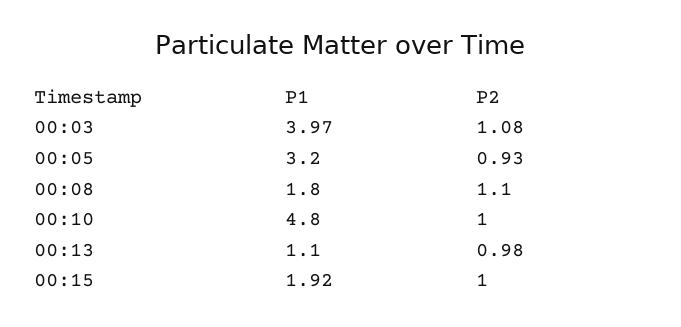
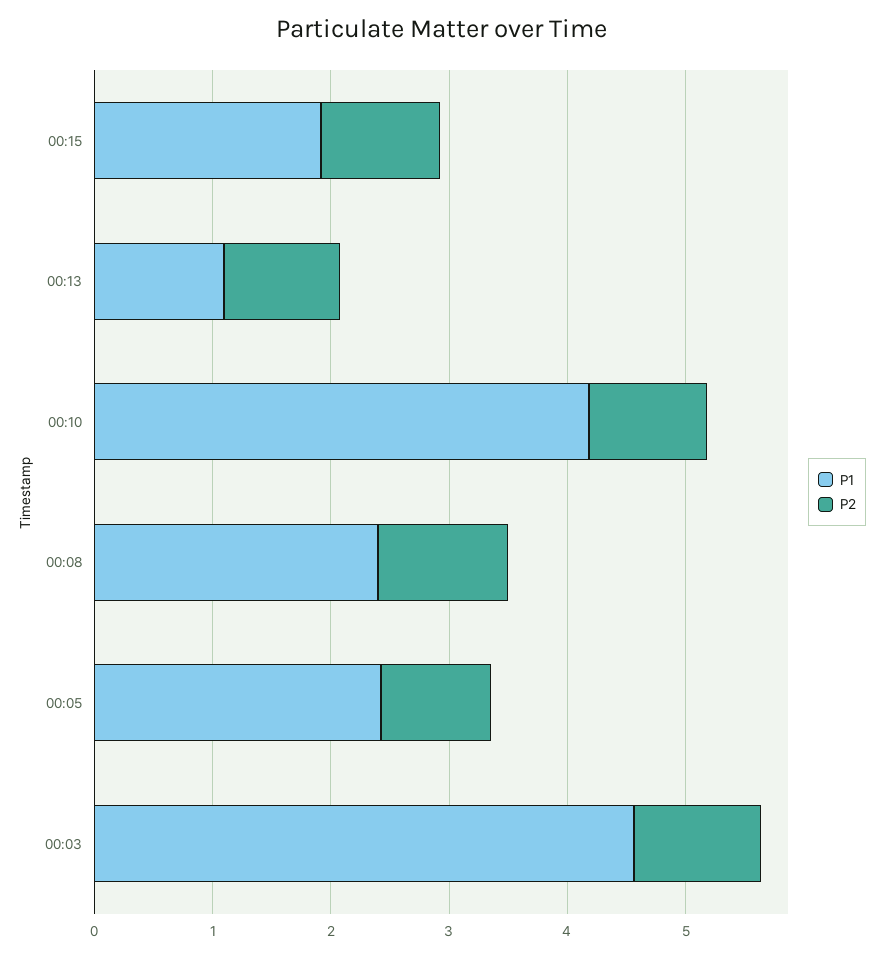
  {
    "P1": {
-     "00:03": 3.97,
+     "00:03": 4.6,
-     "00:05": 3.2,
+     "00:05": 2.4,
-     "00:08": 1.8,
+     "00:08": 2.4,
-     "00:10": 4.8,
+     "00:10": 4.2,
      "00:13": 1.1,
      "00:15": 1.92
    },
    "P2": {
      "00:03": 1.08,
      "00:05": 0.93,
      "00:08": 1.1,
      "00:10": 1,
      "00:13": 0.98,
      "00:15": 1
    }
  }

